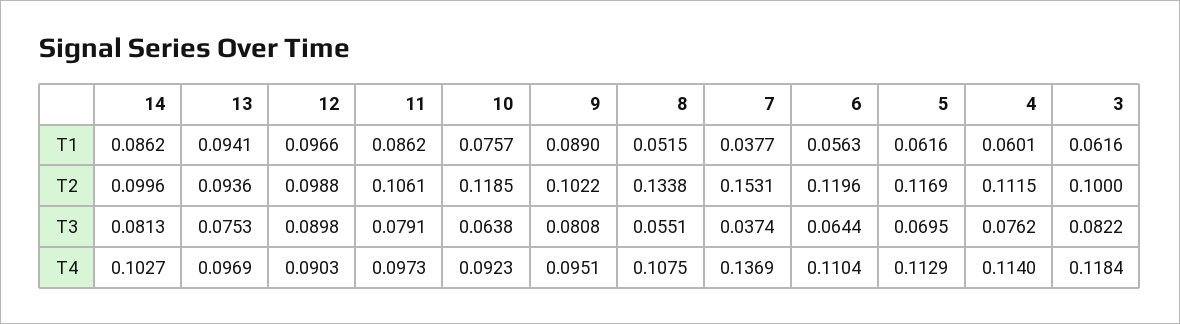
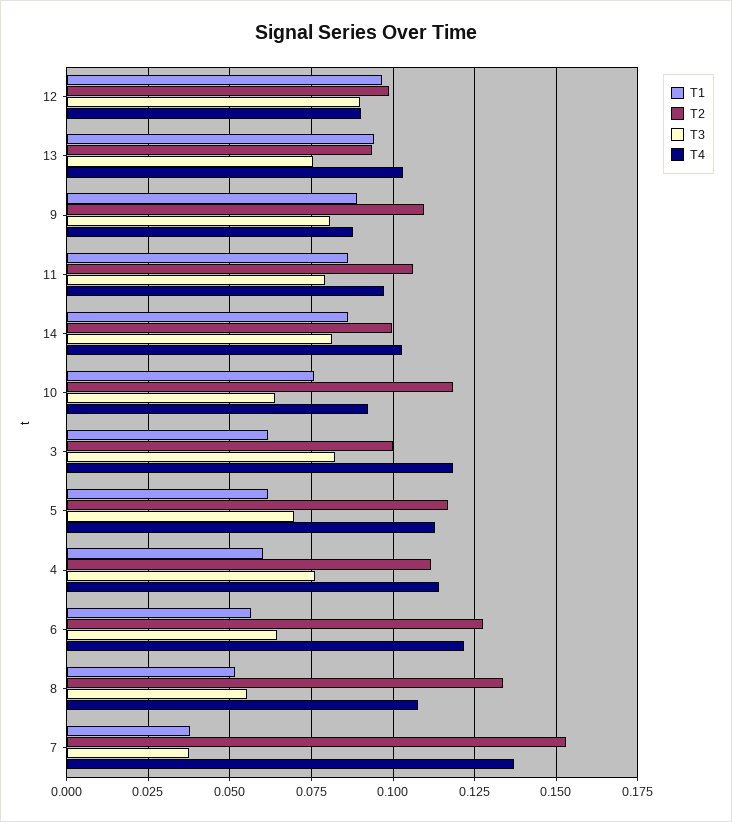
  {
    "T1": {
      "14": 0.0862,
      "13": 0.0941,
      "12": 0.0966,
      "11": 0.0862,
      "10": 0.0757,
      "9": 0.089,
      "8": 0.0515,
      "7": 0.0377,
      "6": 0.0563,
      "5": 0.0616,
      "4": 0.0601,
      "3": 0.0616
    },
    "T2": {
      "14": 0.0996,
      "13": 0.0936,
      "12": 0.0988,
      "11": 0.1061,
      "10": 0.1185,
-     "9": 0.1022,
+     "9": 0.11,
      "8": 0.1338,
      "7": 0.1531,
-     "6": 0.1196,
+     "6": 0.1275,
      "5": 0.1169,
      "4": 0.1115,
      "3": 0.1
    },
    "T3": {
      "14": 0.0813,
      "13": 0.0753,
      "12": 0.0898,
      "11": 0.0791,
      "10": 0.0638,
      "9": 0.0808,
      "8": 0.0551,
      "7": 0.0374,
      "6": 0.0644,
      "5": 0.0695,
      "4": 0.0762,
      "3": 0.0822
    },
    "T4": {
      "14": 0.1027,
-     "13": 0.0969,
+     "13": 0.1025,
      "12": 0.0903,
      "11": 0.0973,
      "10": 0.0923,
-     "9": 0.0951,
+     "9": 0.0875,
      "8": 0.1075,
      "7": 0.1369,
-     "6": 0.1104,
+     "6": 0.1225,
      "5": 0.1129,
      "4": 0.114,
      "3": 0.1184
    }
  }

